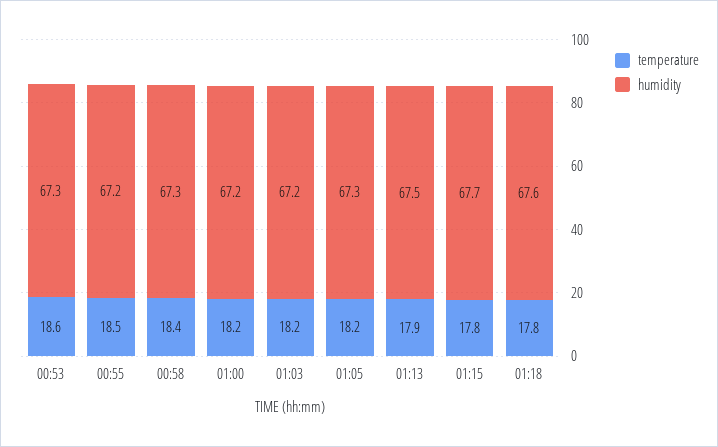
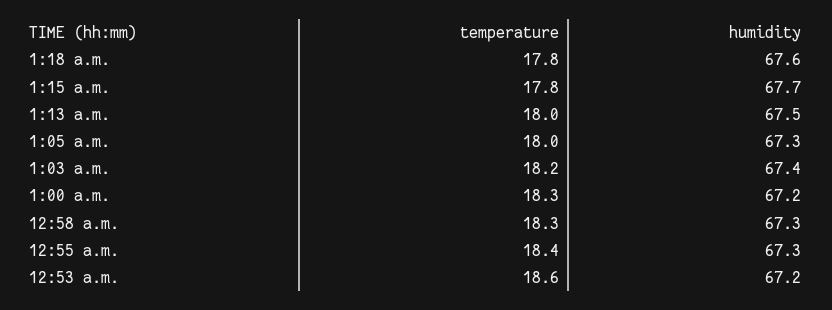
  {
    "temperature": {
      "00:53": 18.6,
-     "00:55": 18.5,
+     "00:55": 18.4,
-     "00:58": 18.4,
+     "00:58": 18.3,
-     "01:00": 18.2,
+     "01:00": 18.3,
      "01:03": 18.2,
-     "01:05": 18.2,
+     "01:05": 18,
-     "01:13": 17.9,
+     "01:13": 18,
      "01:15": 17.8,
      "01:18": 17.8
    },
    "humidity": {
-     "00:53": 67.3,
+     "00:53": 67.2,
-     "00:55": 67.2,
+     "00:55": 67.3,
      "00:58": 67.3,
      "01:00": 67.2,
-     "01:03": 67.2,
+     "01:03": 67.4,
      "01:05": 67.3,
      "01:13": 67.5,
      "01:15": 67.7,
      "01:18": 67.6
    }
  }

